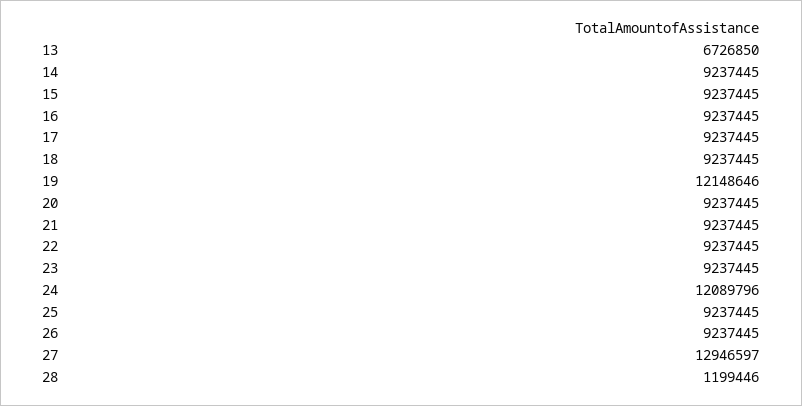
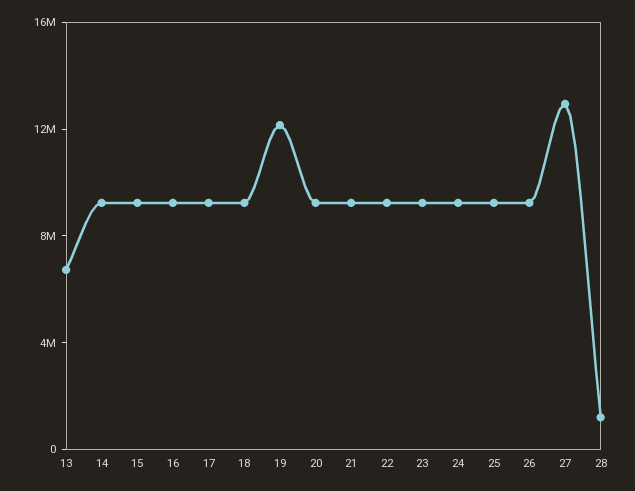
  {
    "13": 6726850,
    "14": 9237445,
    "15": 9237445,
    "16": 9237445,
    "17": 9237445,
    "18": 9237445,
    "19": 12148646,
    "20": 9237445,
    "21": 9237445,
    "22": 9237445,
    "23": 9237445,
-   "24": 12089796,
+   "24": 9000000,
    "25": 9237445,
    "26": 9237445,
    "27": 12946597,
    "28": 1199446
  }

